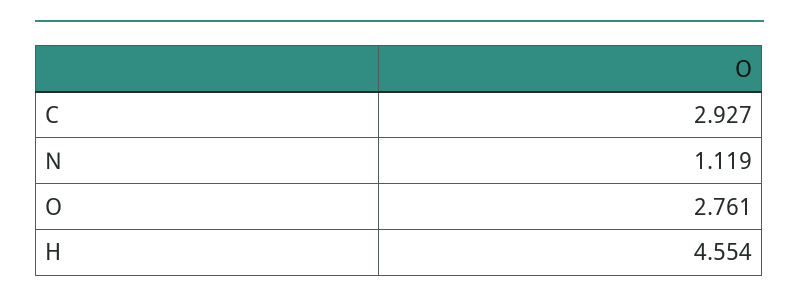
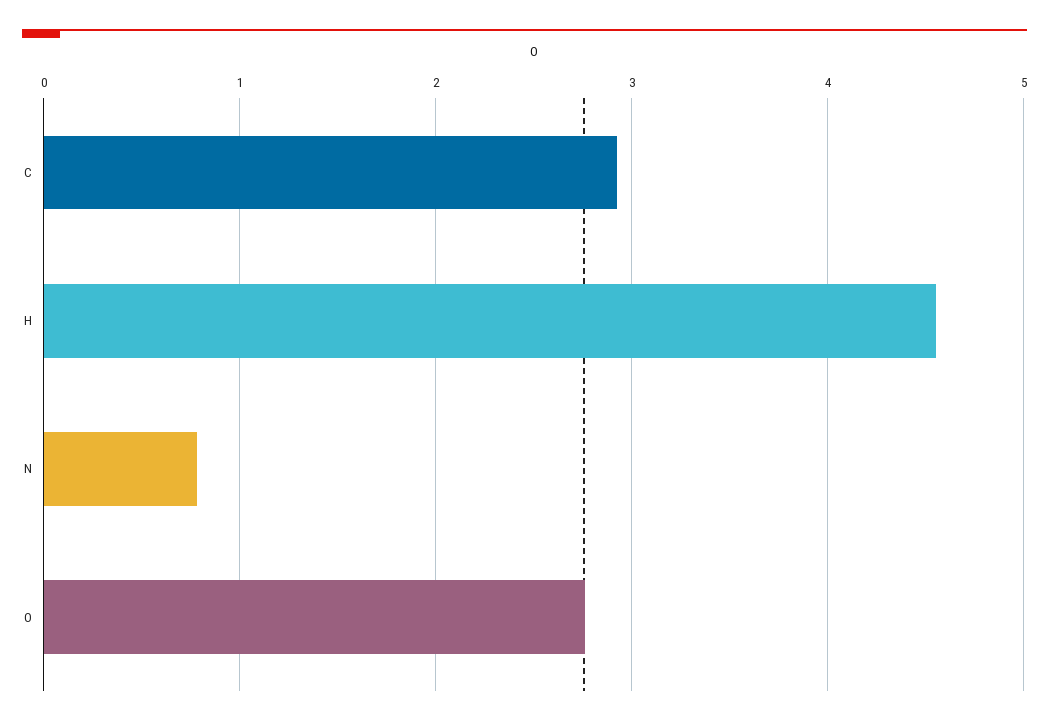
  {
    "C": 2.927,
-   "N": 1.119,
+   "N": 0.8,
    "O": 2.761,
    "H": 4.554
  }

